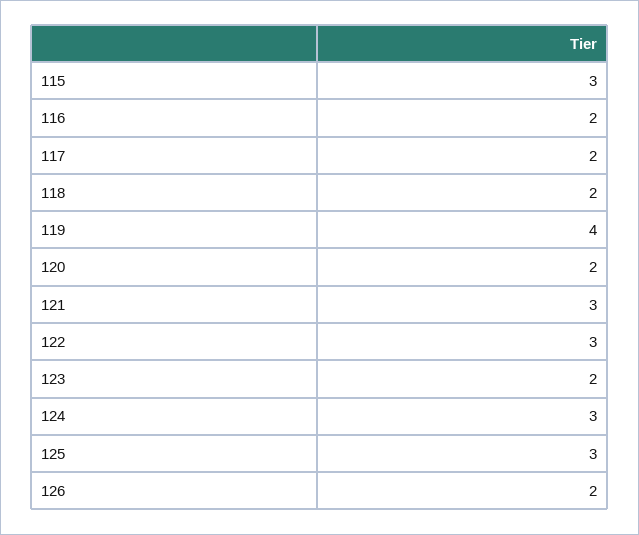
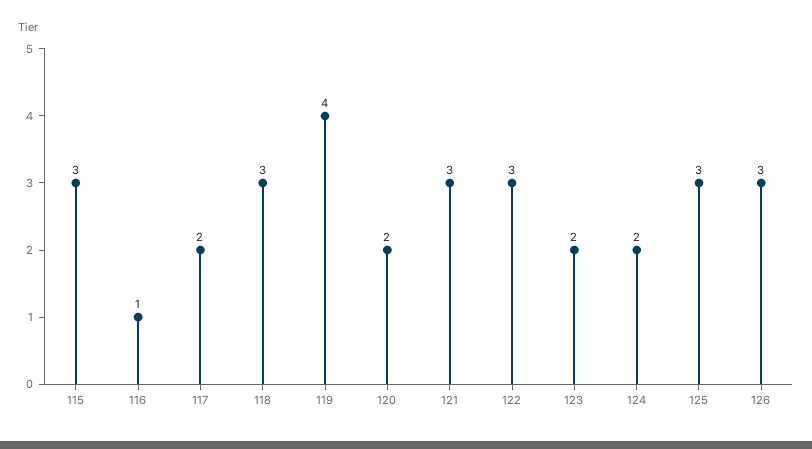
  {
    "115": 3,
-   "116": 2,
+   "116": 1,
    "117": 2,
-   "118": 2,
+   "118": 3,
    "119": 4,
    "120": 2,
    "121": 3,
    "122": 3,
    "123": 2,
-   "124": 3,
+   "124": 2,
    "125": 3,
-   "126": 2
+   "126": 3
  }

